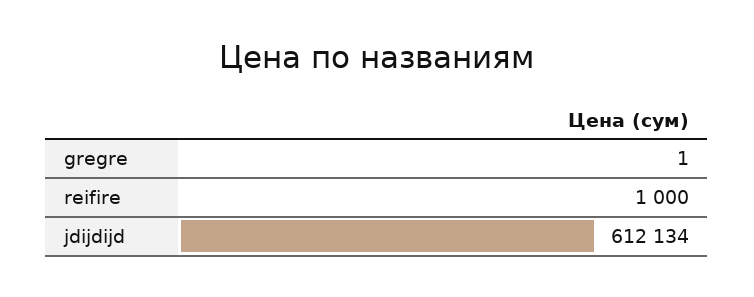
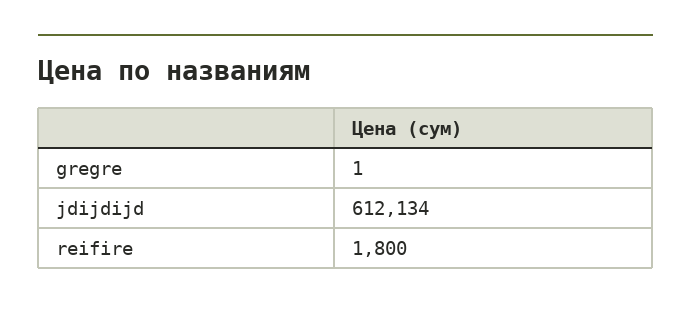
  {
    "gregre": 1,
-   "reifire": 1000,
+   "reifire": 1800,
    "jdijdijd": 612134
  }

